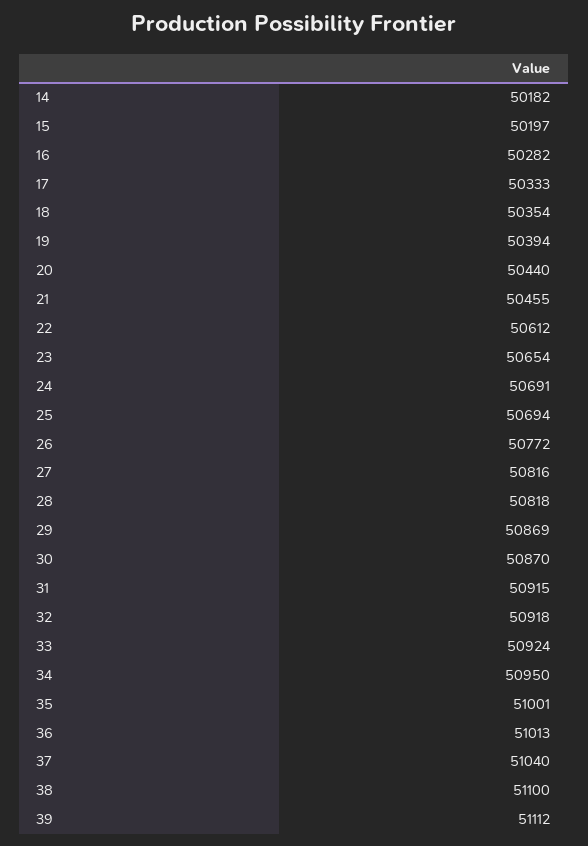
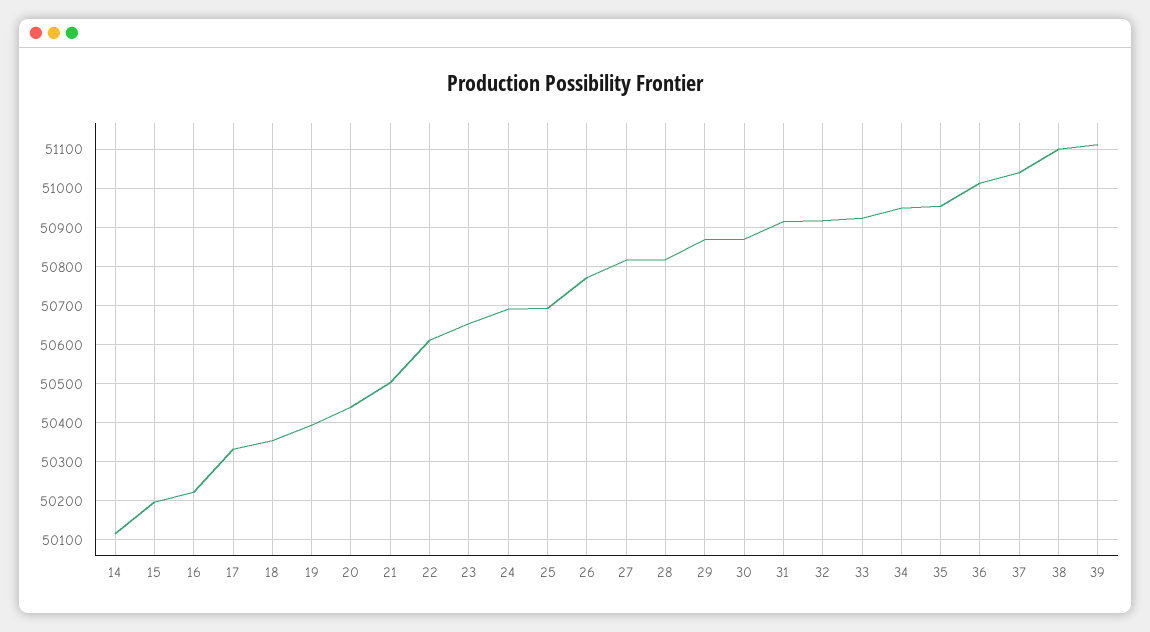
  {
-   "14": 50182,
+   "14": 50120,
    "15": 50197,
-   "16": 50282,
+   "16": 50220,
    "17": 50333,
    "18": 50354,
    "19": 50394,
    "20": 50440,
-   "21": 50455,
+   "21": 50500,
    "22": 50612,
    "23": 50654,
    "24": 50691,
    "25": 50694,
    "26": 50772,
    "27": 50816,
    "28": 50818,
    "29": 50869,
    "30": 50870,
    "31": 50915,
    "32": 50918,
    "33": 50924,
    "34": 50950,
-   "35": 51001,
+   "35": 50960,
    "36": 51013,
    "37": 51040,
    "38": 51100,
    "39": 51112
  }

